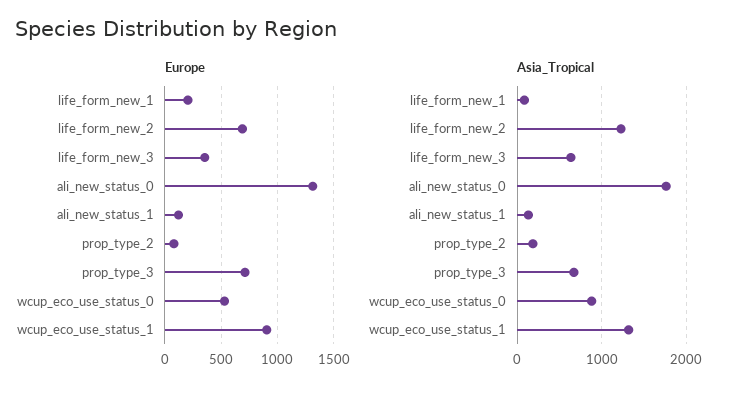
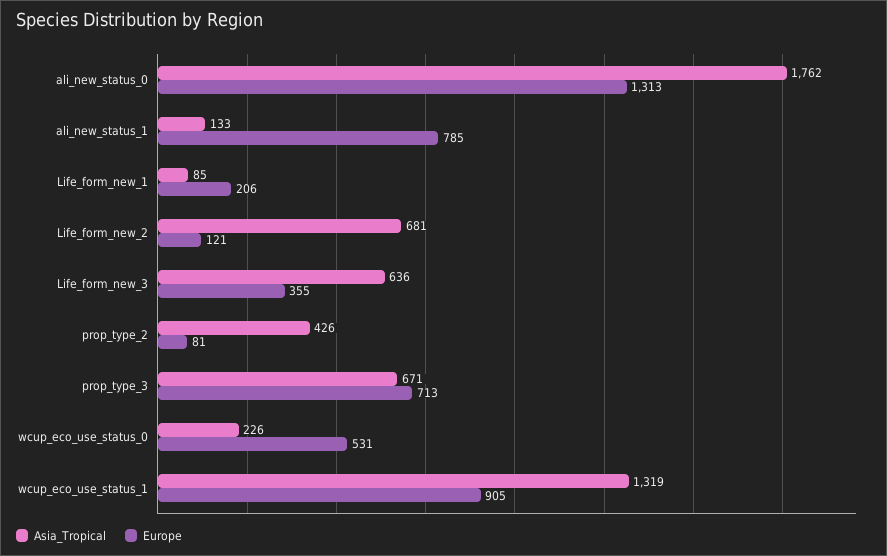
  {
    "Europe": {
      "life_form_new_1": 206,
-     "life_form_new_2": 700,
+     "life_form_new_2": 121,
      "life_form_new_3": 355,
      "ali_new_status_0": 1313,
-     "ali_new_status_1": 100,
+     "ali_new_status_1": 785,
      "prop_type_2": 81,
      "prop_type_3": 713,
      "wcup_eco_use_status_0": 531,
      "wcup_eco_use_status_1": 905
    },
    "Asia_Tropical": {
      "life_form_new_1": 85,
-     "life_form_new_2": 1200,
+     "life_form_new_2": 681,
      "life_form_new_3": 636,
      "ali_new_status_0": 1762,
      "ali_new_status_1": 133,
-     "prop_type_2": 200,
+     "prop_type_2": 426,
      "prop_type_3": 671,
-     "wcup_eco_use_status_0": 900,
+     "wcup_eco_use_status_0": 226,
      "wcup_eco_use_status_1": 1319
    }
  }

